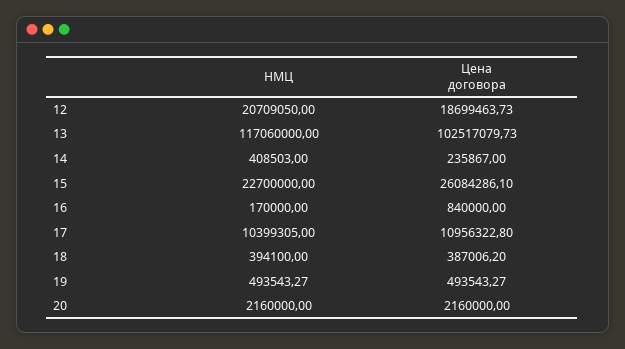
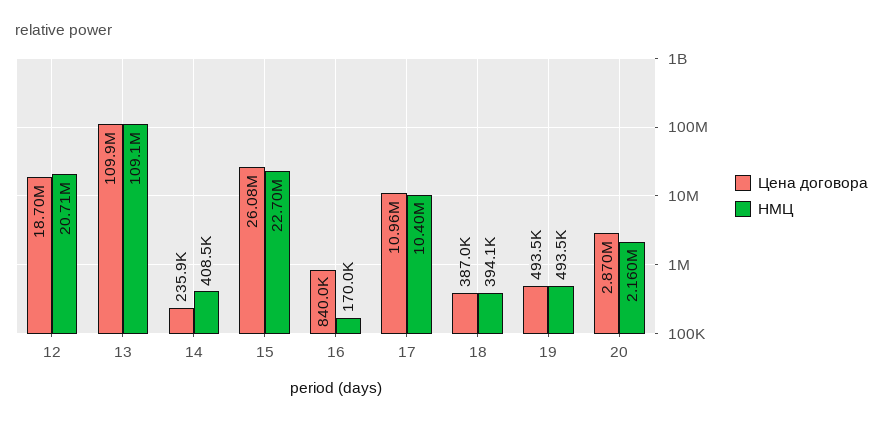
  {
    "НМЦ": {
      "12": 20709050,
-     "13": 117060000,
+     "13": 109100000,
      "14": 408503,
      "15": 22700000,
      "16": 170000,
      "17": 10399305,
      "18": 394100,
      "19": 493543.27,
      "20": 2160000
    },
    "Цена договора": {
      "12": 18699463.73,
-     "13": 102517079.73,
+     "13": 109900000,
      "14": 235867,
      "15": 26084286.1,
      "16": 840000,
      "17": 10956322.8,
      "18": 387006.2,
      "19": 493543.27,
-     "20": 2160000
+     "20": 2870000
    }
  }

